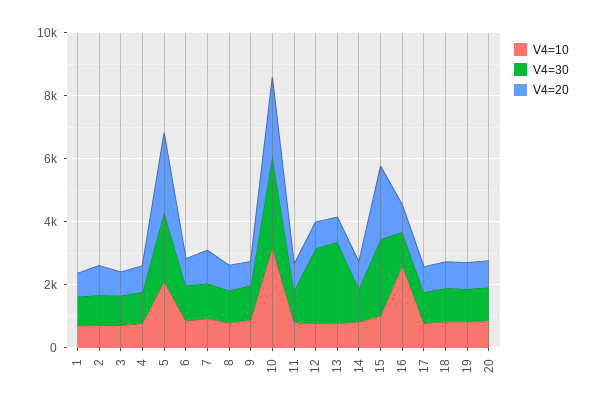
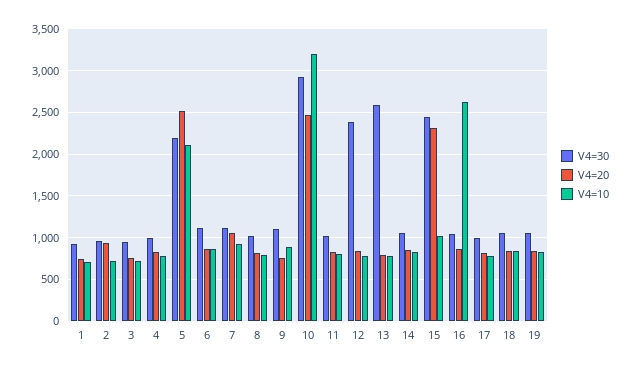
  {
    "V4=10": {
      "1": 700,
      "2": 700,
      "3": 700,
      "4": 800,
      "5": 2100,
      "6": 900,
      "7": 900,
      "8": 800,
      "9": 900,
      "10": 3200,
      "11": 800,
      "12": 800,
      "13": 800,
      "14": 800,
      "15": 1000,
      "16": 2600,
      "17": 800,
      "18": 800,
-     "19": 800,
+     "19": 800
-     "20": 1000
    },
    "V4=30": {
      "1": 900,
      "2": 1000,
      "3": 1000,
      "4": 1000,
      "5": 2200,
      "6": 1100,
      "7": 1100,
      "8": 1000,
      "9": 1100,
      "10": 2900,
      "11": 1000,
      "12": 2400,
      "13": 2600,
      "14": 1100,
      "15": 2400,
      "16": 1000,
      "17": 1000,
      "18": 1100,
-     "19": 1100,
+     "19": 1100
-     "20": 1000
    },
    "V4=20": {
      "1": 700,
      "2": 900,
      "3": 800,
      "4": 800,
      "5": 2500,
      "6": 900,
      "7": 1100,
      "8": 800,
      "9": 800,
      "10": 2500,
      "11": 800,
      "12": 800,
      "13": 800,
      "14": 900,
      "15": 2300,
      "16": 900,
      "17": 800,
      "18": 800,
-     "19": 800,
+     "19": 800
-     "20": 1000
    }
  }

